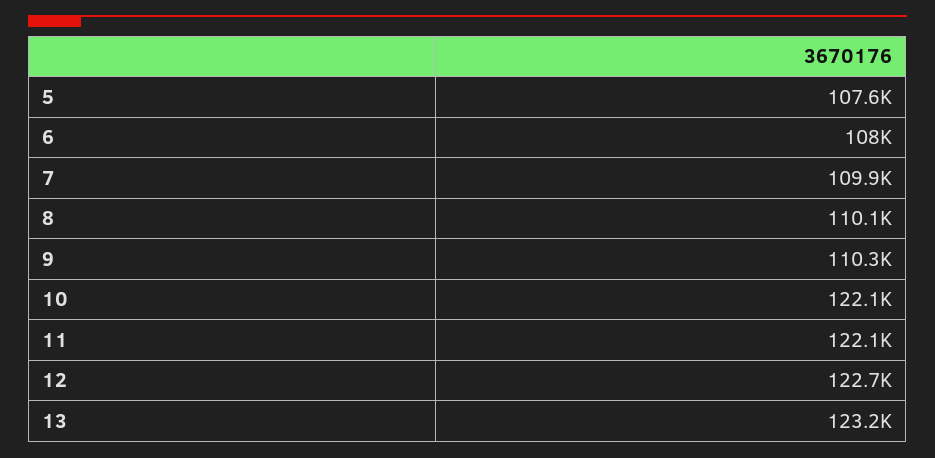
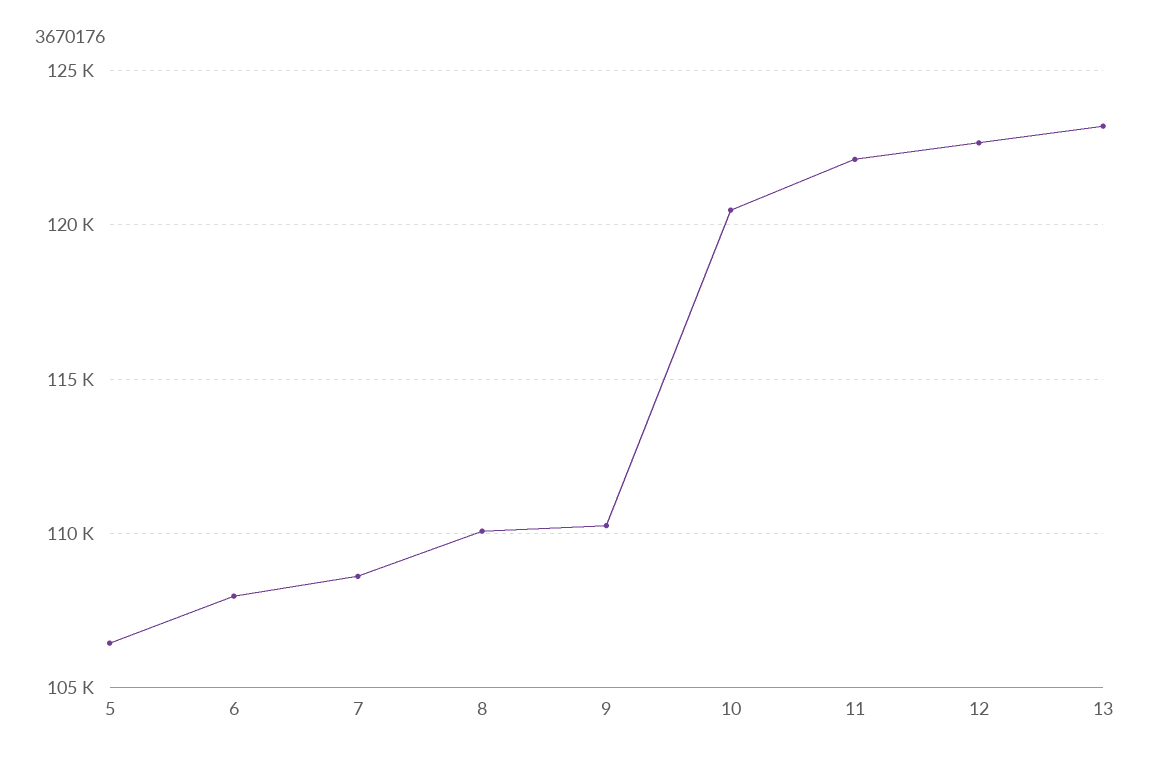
  {
-   "5": 107600,
+   "5": 106500,
    "6": 108000,
-   "7": 109900,
+   "7": 108500,
    "8": 110100,
    "9": 110300,
-   "10": 122100,
+   "10": 120500,
    "11": 122100,
    "12": 122700,
    "13": 123200
  }

